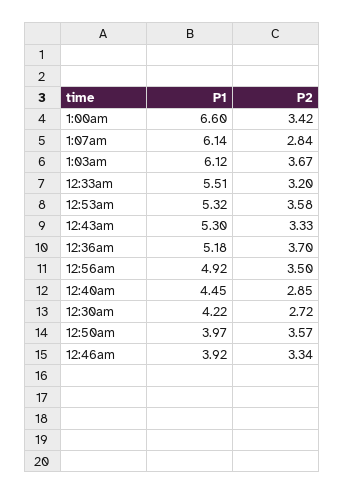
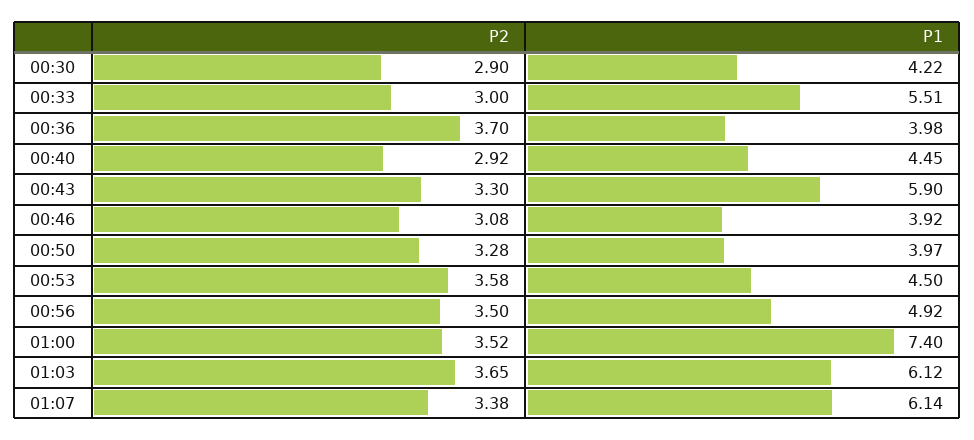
  {
    "P1": {
-     "1:00am": 6.6,
+     "1:00am": 7.4,
      "1:07am": 6.14,
      "1:03am": 6.12,
      "12:33am": 5.51,
-     "12:53am": 5.32,
+     "12:53am": 4.5,
-     "12:43am": 5.3,
+     "12:43am": 5.9,
-     "12:36am": 5.18,
+     "12:36am": 3.98,
      "12:56am": 4.92,
      "12:40am": 4.45,
      "12:30am": 4.22,
      "12:50am": 3.97,
      "12:46am": 3.92
    },
    "P2": {
-     "1:00am": 3.42,
+     "1:00am": 3.52,
-     "1:07am": 2.84,
+     "1:07am": 3.38,
-     "1:03am": 3.67,
+     "1:03am": 3.65,
-     "12:33am": 3.2,
+     "12:33am": 3,
      "12:53am": 3.58,
-     "12:43am": 3.33,
+     "12:43am": 3.3,
      "12:36am": 3.7,
      "12:56am": 3.5,
-     "12:40am": 2.85,
+     "12:40am": 2.92,
-     "12:30am": 2.72,
+     "12:30am": 2.9,
-     "12:50am": 3.57,
+     "12:50am": 3.28,
-     "12:46am": 3.34
+     "12:46am": 3.08
    }
  }

